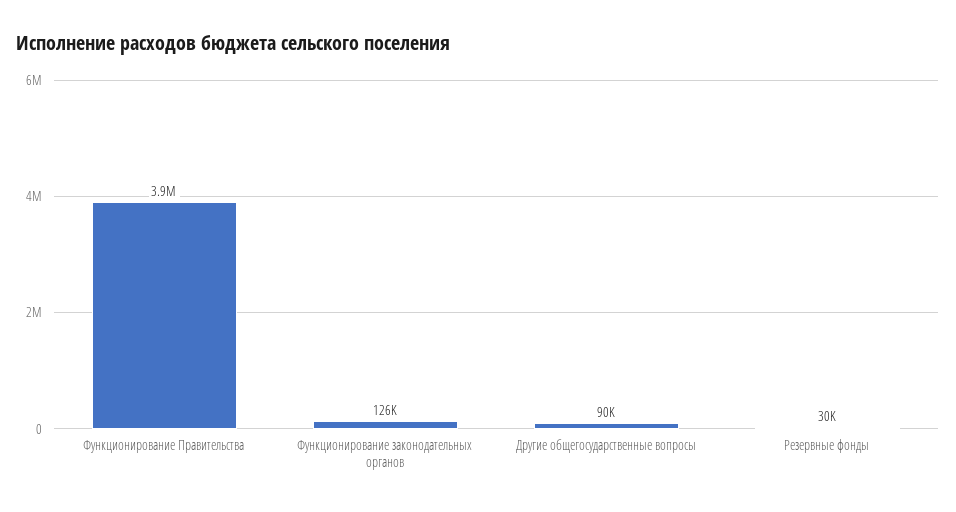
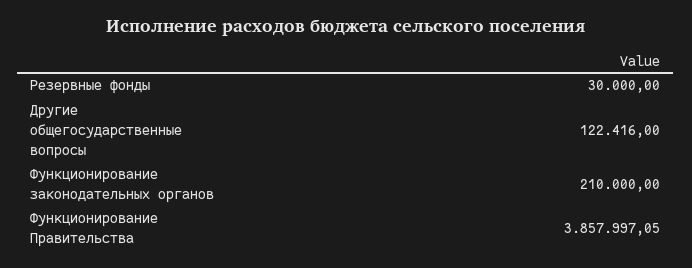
  {
    "Функционирование Правительства": 3857997.05,
-   "Функционирование законодательных органов": 126000,
+   "Функционирование законодательных органов": 210000,
-   "Другие общегосударственные вопросы": 90000,
+   "Другие общегосударственные вопросы": 122416,
    "Резервные фонды": 30000
  }

